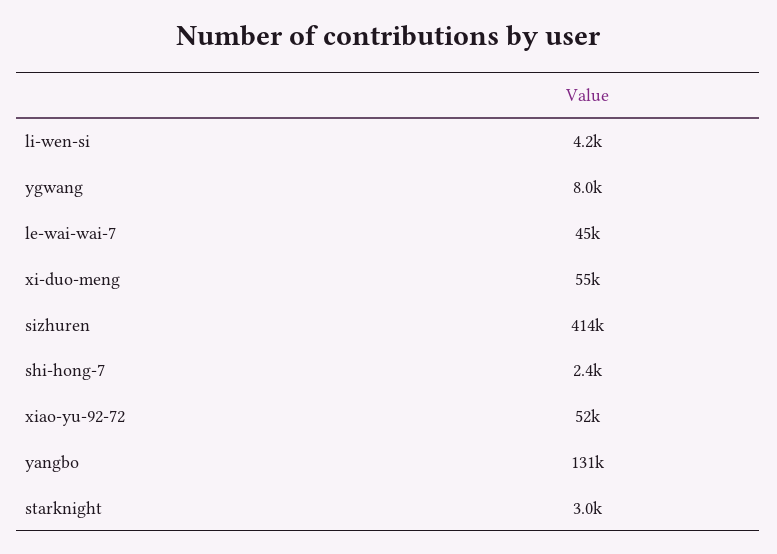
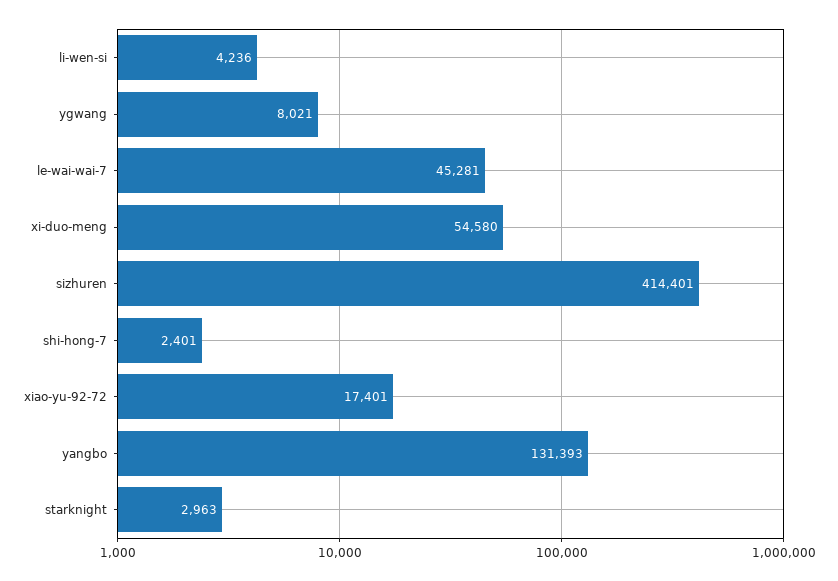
  {
    "li-wen-si": 4236,
    "ygwang": 8021,
    "le-wai-wai-7": 45281,
    "xi-duo-meng": 54580,
    "sizhuren": 414401,
    "shi-hong-7": 2401,
-   "xiao-yu-92-72": 52000,
+   "xiao-yu-92-72": 17401,
    "yangbo": 131393,
    "starknight": 2963
  }

